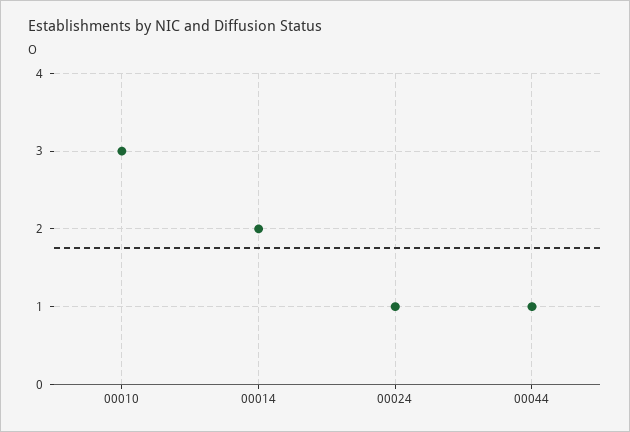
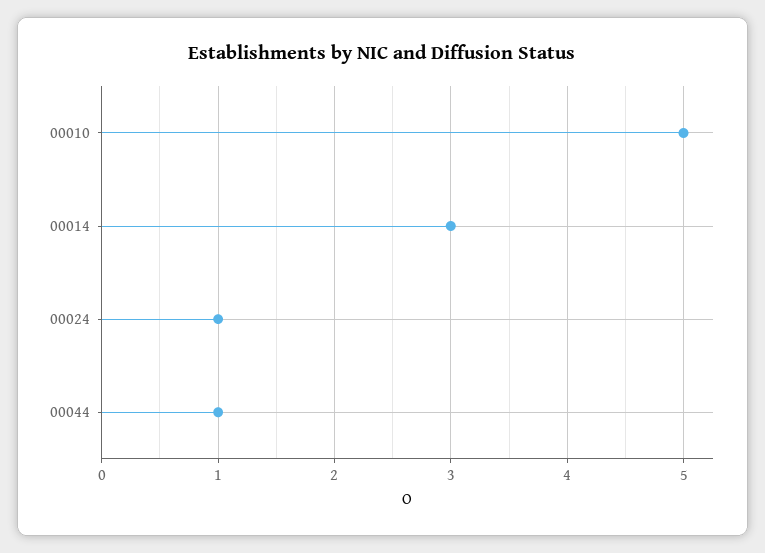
  {
-   "00010": 3,
+   "00010": 5,
-   "00014": 2,
+   "00014": 3,
    "00024": 1,
    "00044": 1
  }

